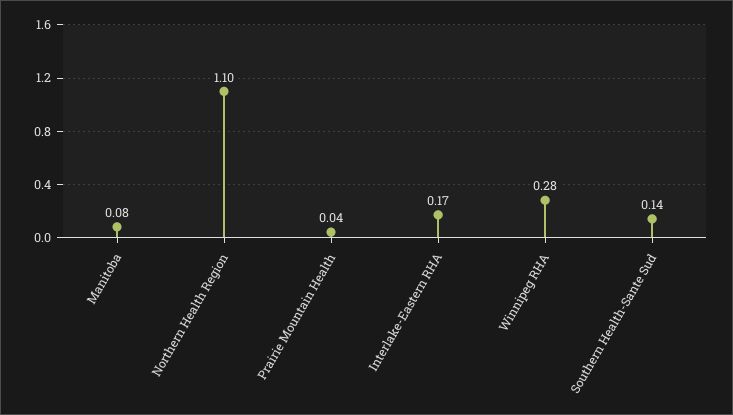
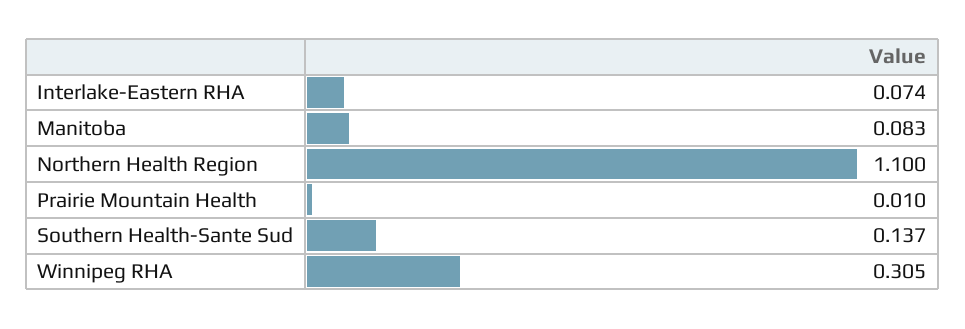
  {
    "Manitoba": 0.083,
    "Northern Health Region": 1.1,
-   "Prairie Mountain Health": 0.04,
+   "Prairie Mountain Health": 0.01,
-   "Interlake-Eastern RHA": 0.17,
+   "Interlake-Eastern RHA": 0.074,
-   "Winnipeg RHA": 0.28,
+   "Winnipeg RHA": 0.305,
    "Southern Health-Sante Sud": 0.137
  }

